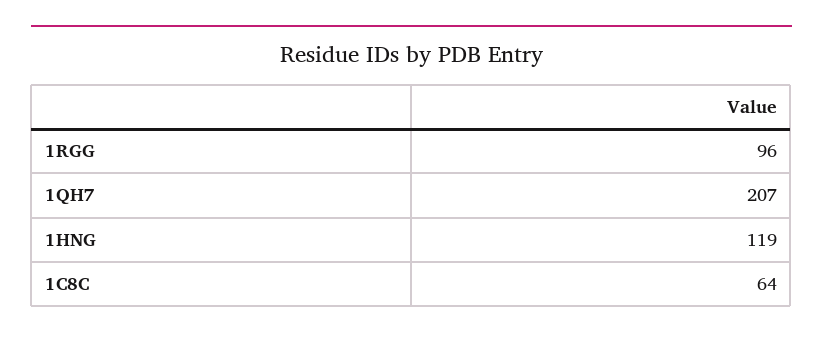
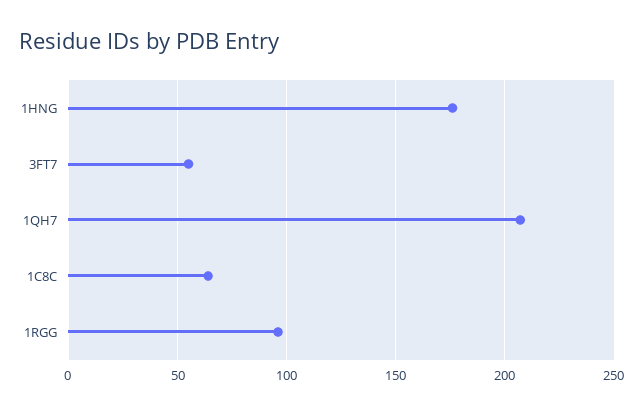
  {
    "1RGG": 96,
    "1QH7": 207,
-   "1HNG": 119,
+   "1HNG": 175,
-   "1C8C": 64
+   "1C8C": 64,
+   "3FT7": 55
  }

